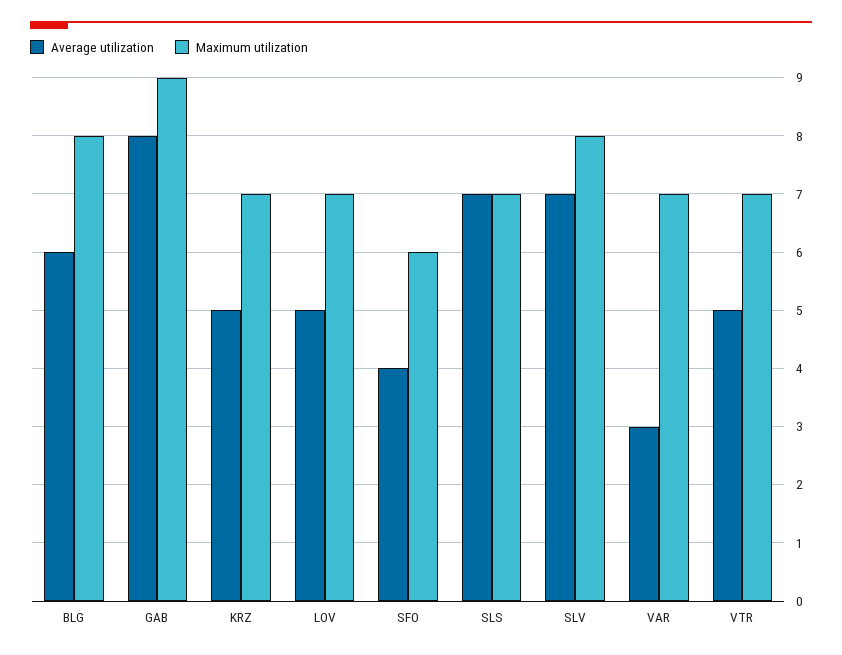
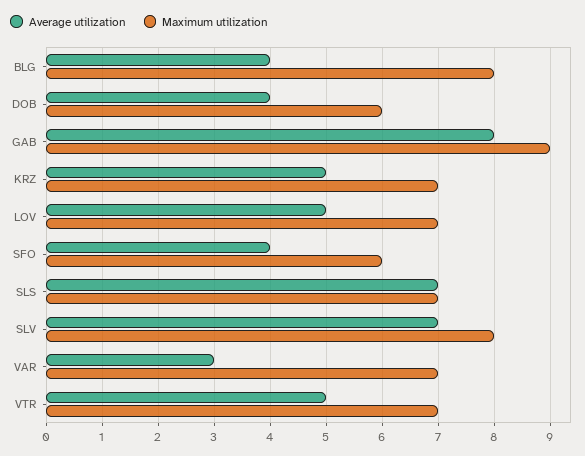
  {
    "Average utilization": {
-     "BLG": 6,
+     "BLG": 4,
      "GAB": 8,
      "KRZ": 5,
      "LOV": 5,
      "SFO": 4,
      "SLS": 7,
      "SLV": 7,
      "VAR": 3,
-     "VTR": 5
+     "VTR": 5,
+     "DOB": 4
    },
    "Maximum utilization": {
      "BLG": 8,
      "GAB": 9,
      "KRZ": 7,
      "LOV": 7,
      "SFO": 6,
      "SLS": 7,
      "SLV": 8,
      "VAR": 7,
-     "VTR": 7
+     "VTR": 7,
+     "DOB": 6
    }
  }

